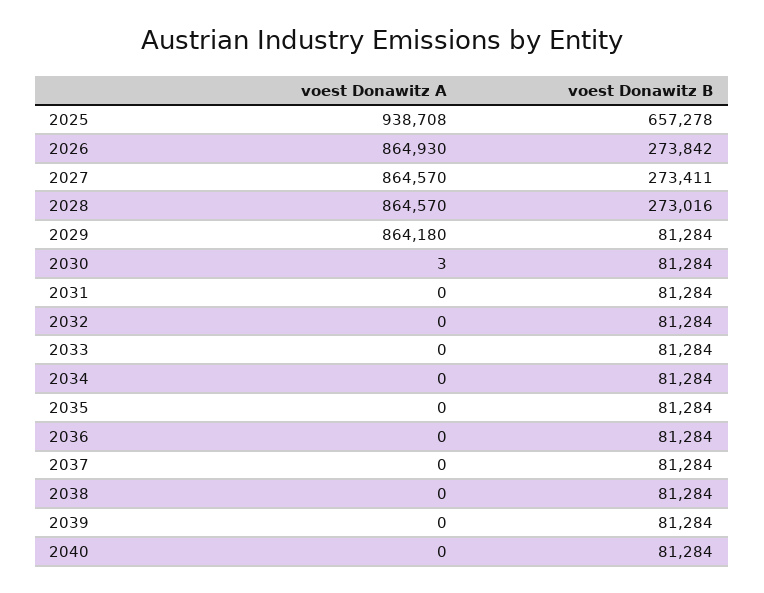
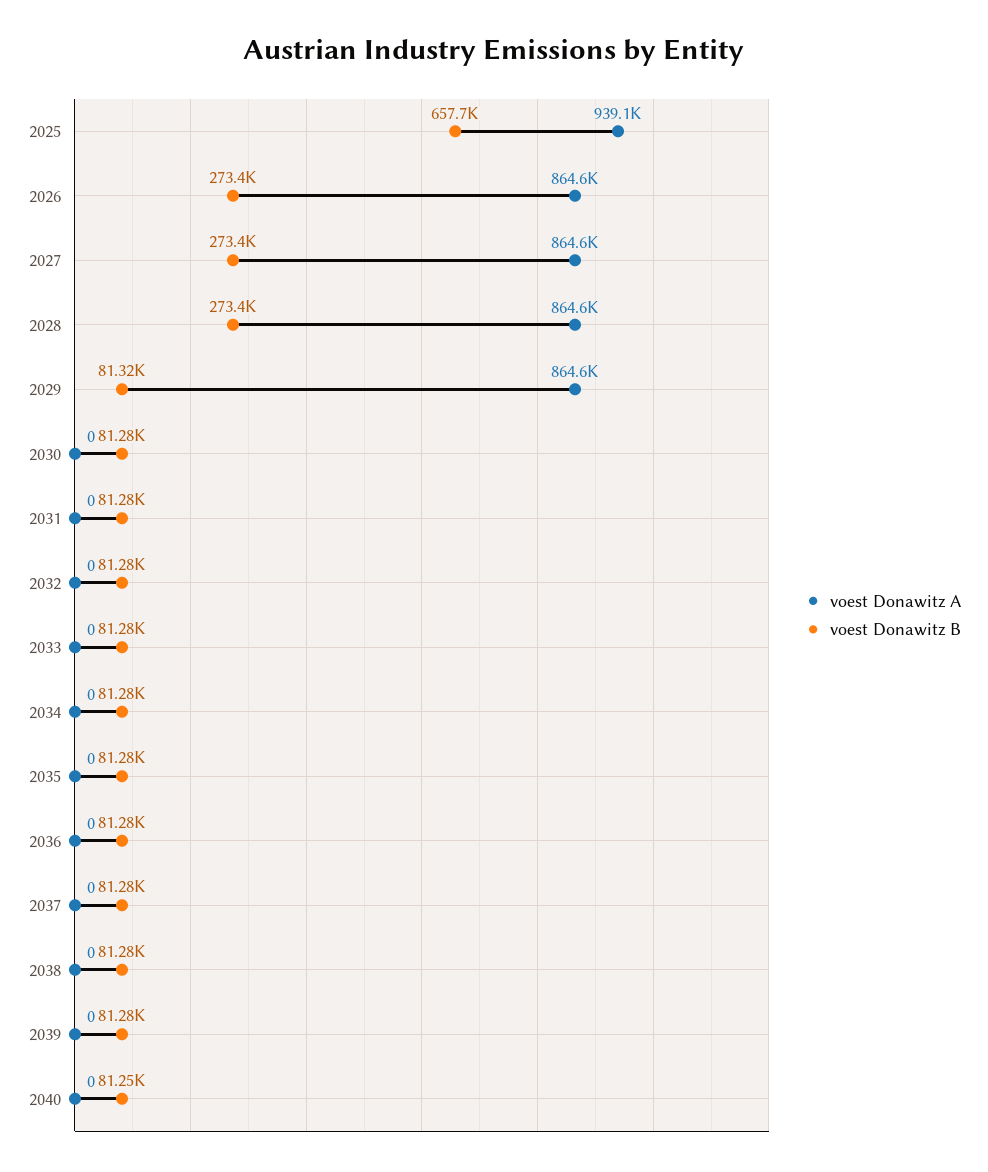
  {
    "voest Donawitz A": {
-     "2025": 938708,
+     "2025": 939100,
-     "2026": 864930,
+     "2026": 864600,
      "2027": 864570,
      "2028": 864570,
-     "2029": 864180,
+     "2029": 864600,
-     "2030": 3,
+     "2030": 0,
      "2031": 0,
      "2032": 0,
      "2033": 0,
      "2034": 0,
      "2035": 0,
      "2036": 0,
      "2037": 0,
      "2038": 0,
      "2039": 0,
      "2040": 0
    },
    "voest Donawitz B": {
-     "2025": 657278,
+     "2025": 657700,
-     "2026": 273842,
+     "2026": 273400,
      "2027": 273411,
-     "2028": 273016,
+     "2028": 273400,
-     "2029": 81284,
+     "2029": 81320,
      "2030": 81284,
      "2031": 81284,
      "2032": 81284,
      "2033": 81284,
      "2034": 81284,
      "2035": 81284,
      "2036": 81284,
      "2037": 81284,
      "2038": 81284,
      "2039": 81284,
-     "2040": 81284
+     "2040": 81250
    }
  }

